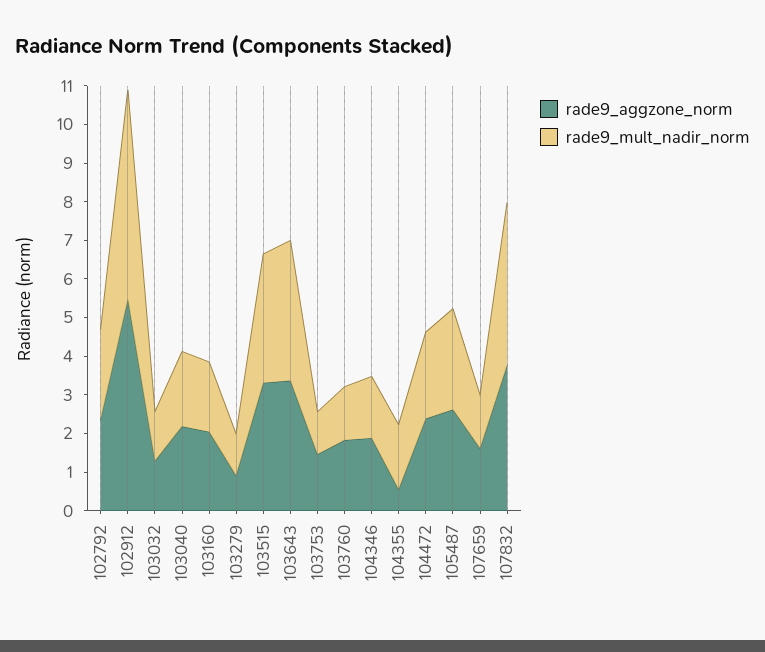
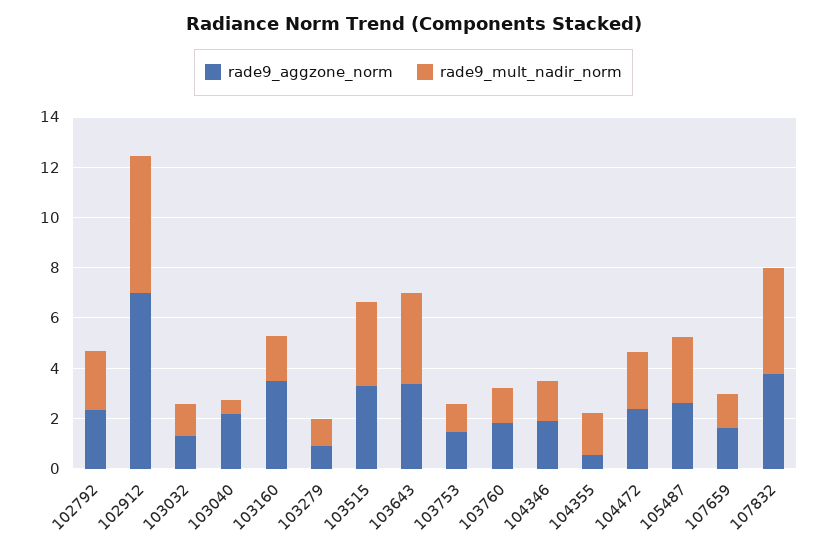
  {
    "rade9_aggzone_norm": {
      "102792": 2.25,
-     "102912": 5.5,
+     "102912": 7,
      "103032": 1.25,
      "103040": 2.25,
-     "103160": 2,
+     "103160": 3.5,
      "103279": 1,
      "103515": 3.25,
      "103643": 3.25,
      "103753": 1.5,
      "103760": 1.75,
      "104346": 2,
      "104355": 0.5,
      "104472": 2.5,
      "105487": 2.5,
      "107659": 1.5,
      "107832": 3.75
    },
    "rade9_mult_nadir_norm": {
      "102792": 2.25,
      "102912": 5.5,
      "103032": 1.25,
-     "103040": 2,
+     "103040": 0.5,
      "103160": 1.75,
      "103279": 1,
      "103515": 3.25,
      "103643": 3.75,
      "103753": 1,
      "103760": 1.5,
      "104346": 1.5,
      "104355": 1.75,
      "104472": 2.25,
      "105487": 2.5,
      "107659": 1.5,
      "107832": 4.25
    }
  }

